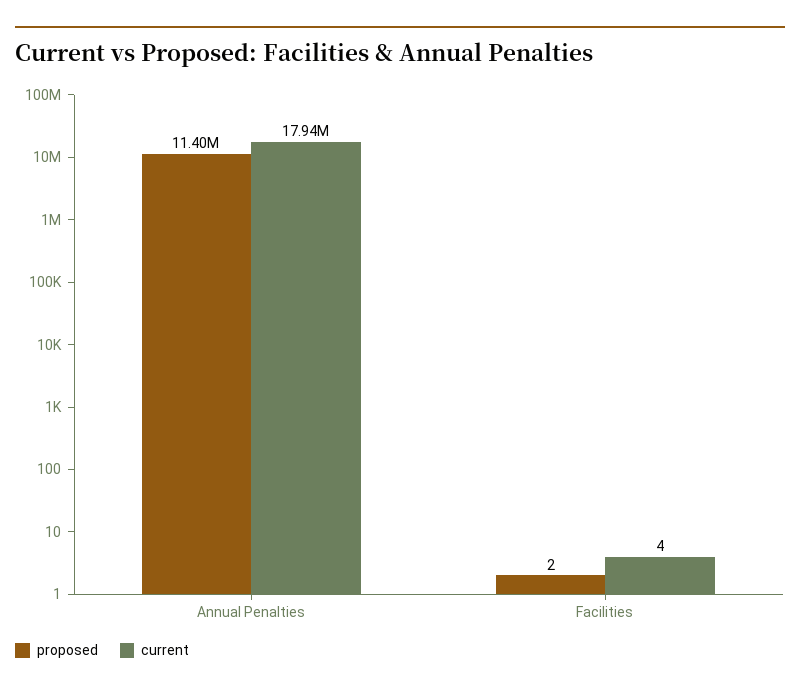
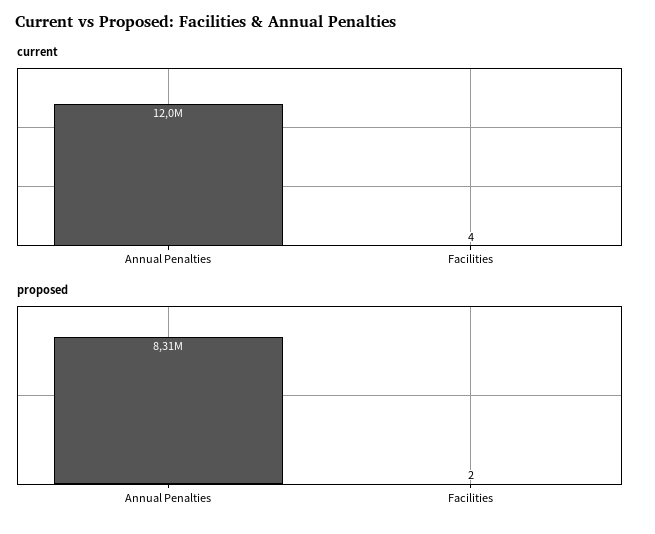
  {
    "proposed": {
-     "Annual Penalties": 11400000,
+     "Annual Penalties": 8310000,
      "Facilities": 2
    },
    "current": {
-     "Annual Penalties": 17940000,
+     "Annual Penalties": 12000000,
      "Facilities": 4
    }
  }

